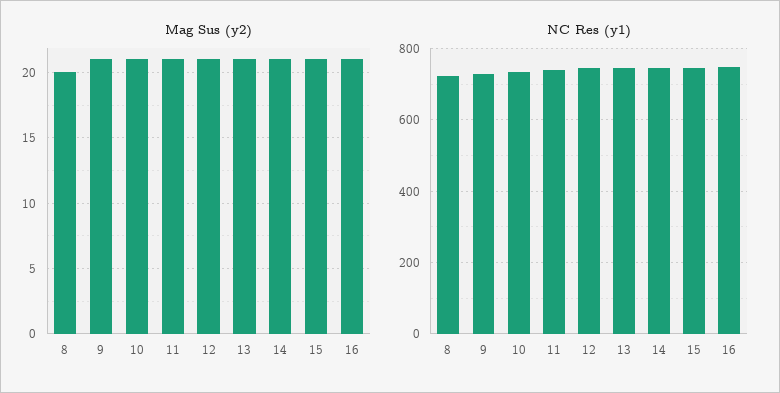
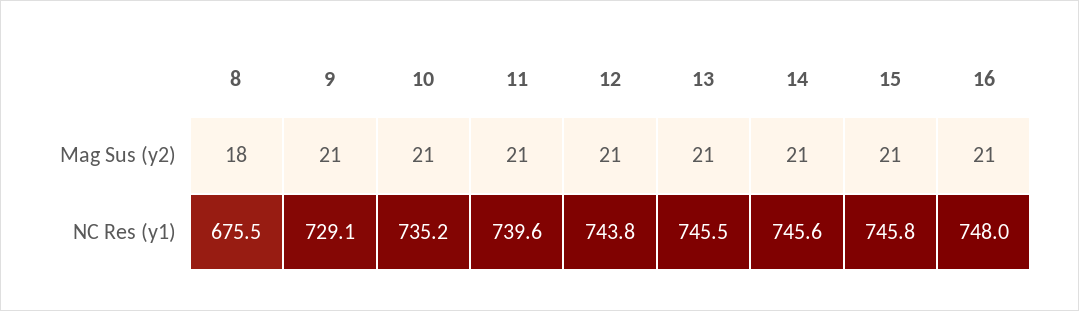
  {
    "Mag Sus (y2)": {
-     "8": 20,
+     "8": 18,
      "9": 21,
      "10": 21,
      "11": 21,
      "12": 21,
      "13": 21,
      "14": 21,
      "15": 21,
      "16": 21
    },
    "NC Res (y1)": {
-     "8": 720,
+     "8": 675.5,
      "9": 729.1,
      "10": 735.2,
      "11": 739.6,
      "12": 743.8,
      "13": 745.5,
      "14": 745.6,
      "15": 745.8,
      "16": 748
    }
  }

